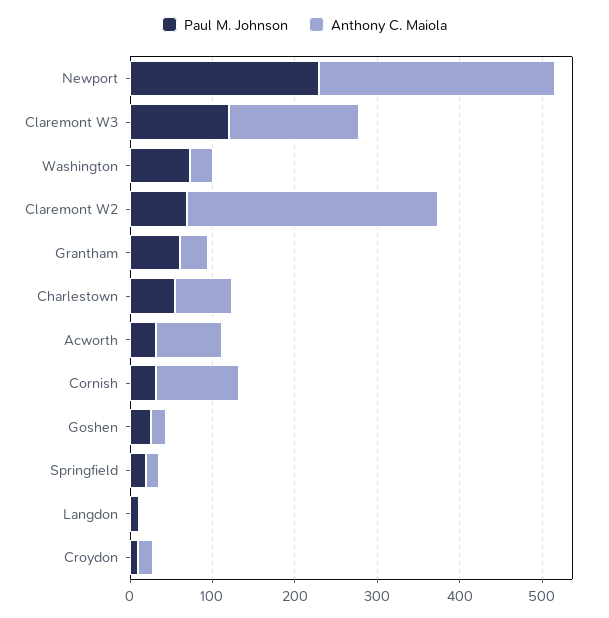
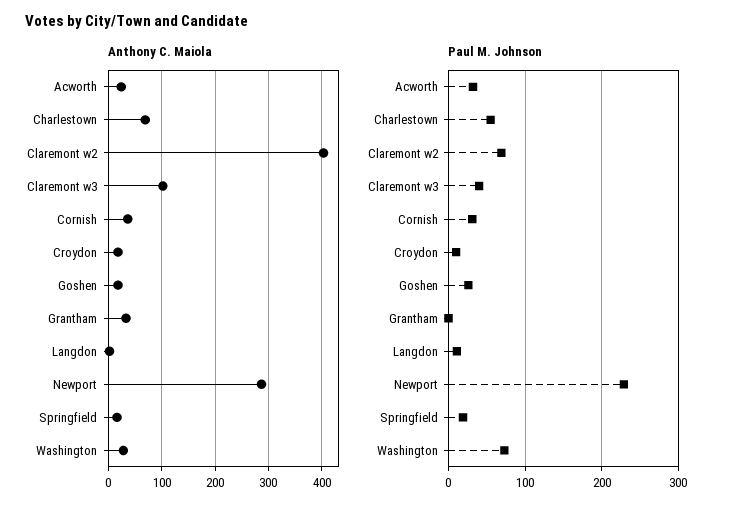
  {
    "Paul M. Johnson": {
      "Newport": 230,
-     "Claremont W3": 120,
+     "Claremont W3": 40,
      "Washington": 70,
      "Claremont W2": 70,
-     "Grantham": 60,
+     "Grantham": 0,
      "Charlestown": 60,
      "Acworth": 30,
      "Cornish": 30,
      "Goshen": 30,
      "Springfield": 20,
      "Langdon": 10,
      "Croydon": 10
    },
    "Anthony C. Maiola": {
      "Newport": 280,
-     "Claremont W3": 160,
+     "Claremont W3": 100,
      "Washington": 20,
-     "Claremont W2": 300,
+     "Claremont W2": 400,
      "Grantham": 40,
      "Charlestown": 60,
-     "Acworth": 80,
+     "Acworth": 20,
-     "Cornish": 100,
+     "Cornish": 40,
      "Goshen": 20,
      "Springfield": 20,
      "Langdon": 0,
      "Croydon": 20
    }
  }

